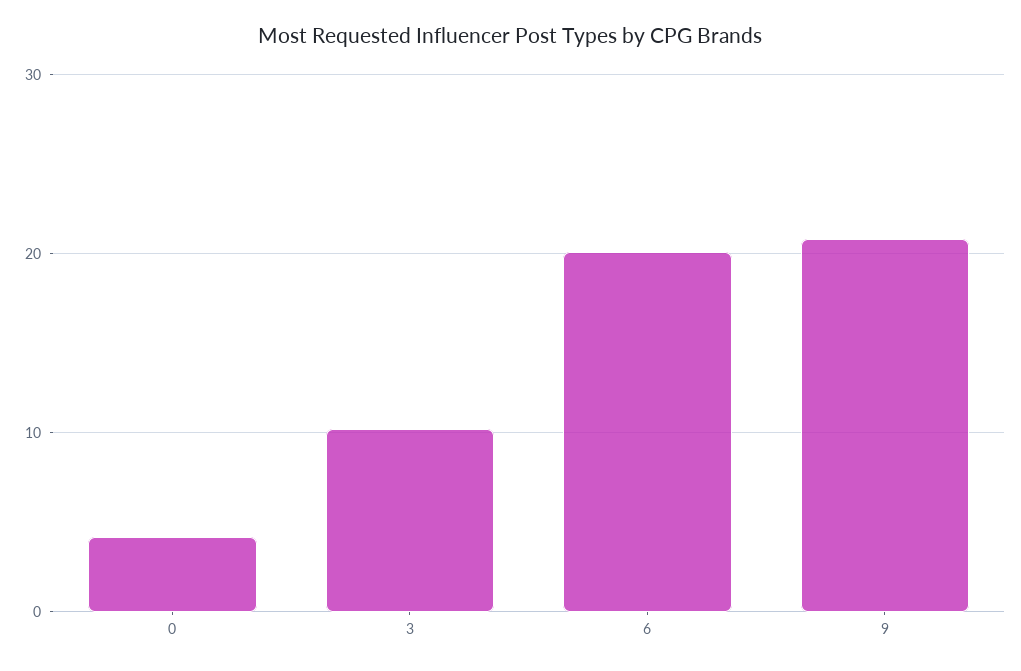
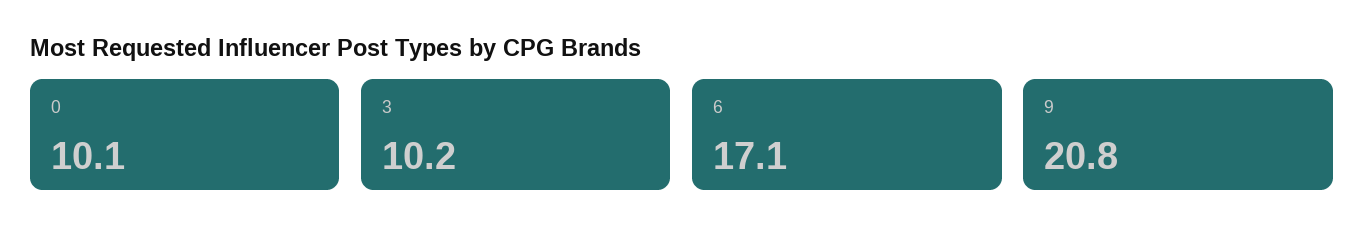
  {
-   "0": 4,
+   "0": 10.1,
    "3": 10.2,
-   "6": 20,
+   "6": 17.1,
    "9": 20.8
  }

